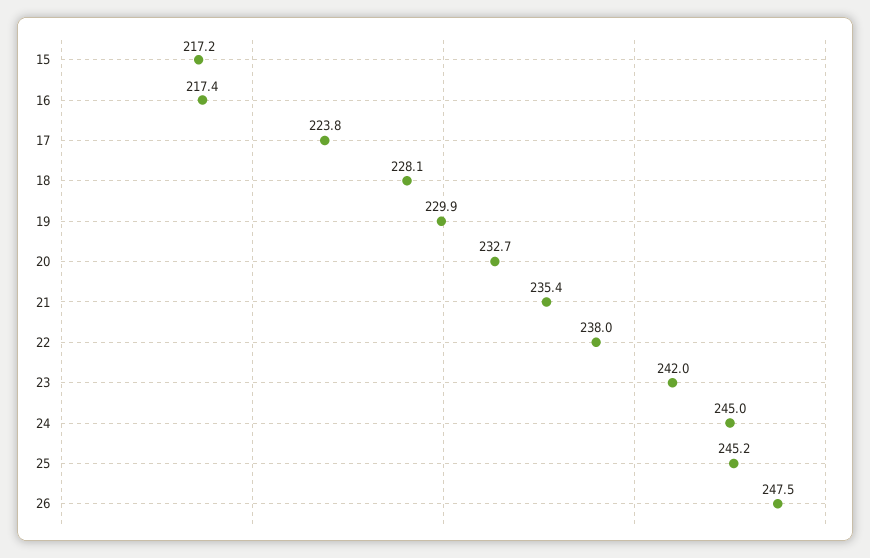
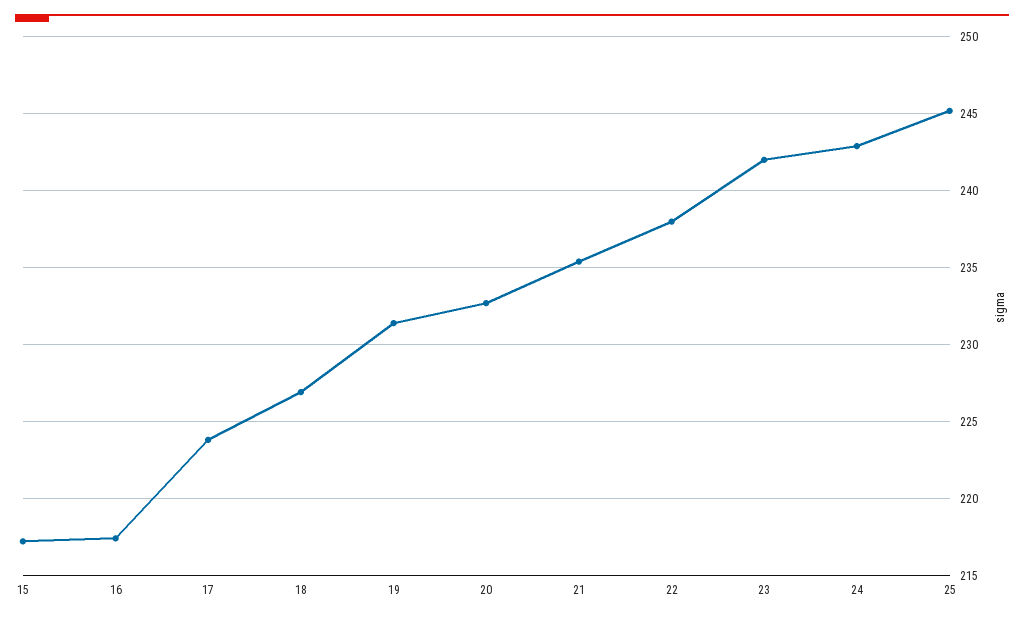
  {
    "15": 217.2,
    "16": 217.4,
    "17": 223.8,
-   "18": 228.1,
+   "18": 227,
-   "19": 229.9,
+   "19": 231.5,
    "20": 232.7,
    "21": 235.4,
    "22": 238,
    "23": 242,
-   "24": 245,
+   "24": 243,
-   "25": 245.2,
+   "25": 245.2
-   "26": 247.5
  }

